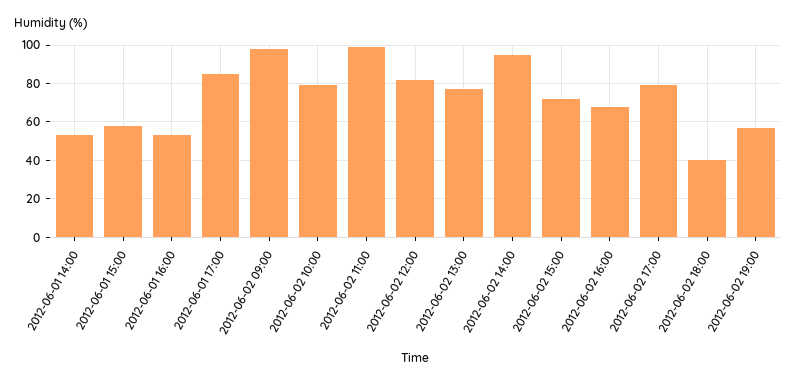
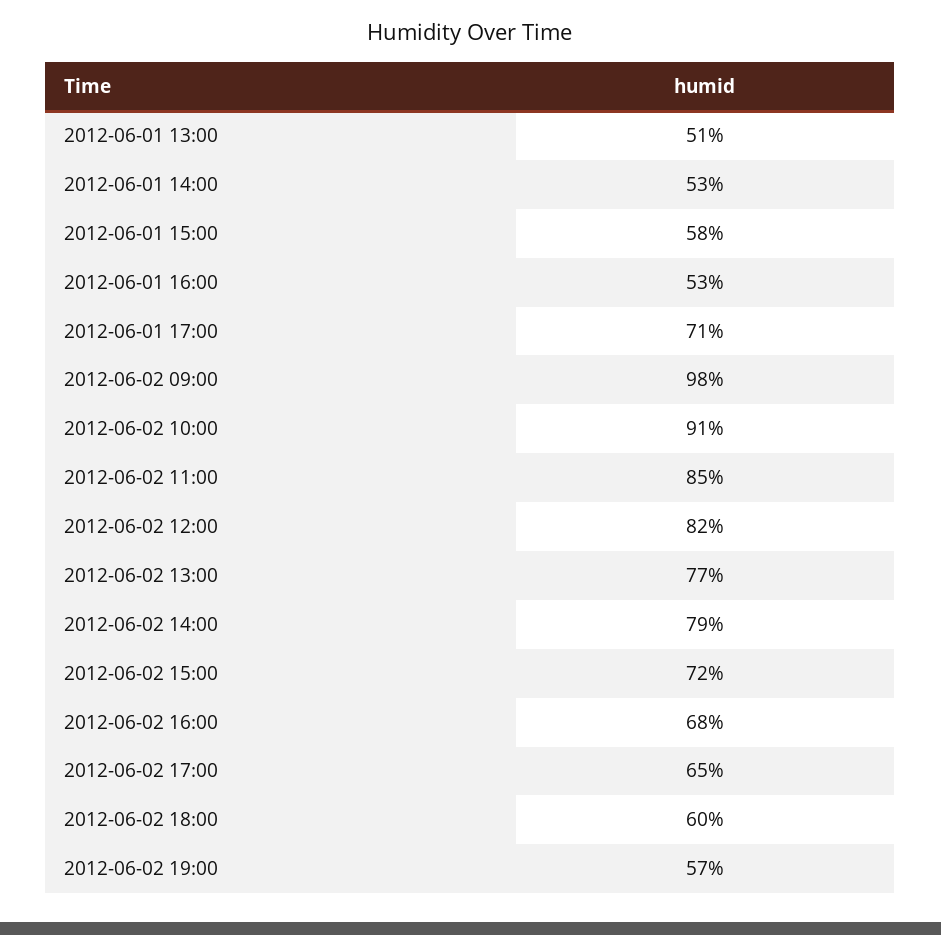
  {
    "2012-06-01 14:00": 53,
    "2012-06-01 15:00": 58,
    "2012-06-01 16:00": 53,
-   "2012-06-01 17:00": 85,
+   "2012-06-01 17:00": 71,
    "2012-06-02 09:00": 98,
-   "2012-06-02 10:00": 80,
+   "2012-06-02 10:00": 91,
-   "2012-06-02 11:00": 100,
+   "2012-06-02 11:00": 85,
    "2012-06-02 12:00": 82,
    "2012-06-02 13:00": 77,
-   "2012-06-02 14:00": 95,
+   "2012-06-02 14:00": 79,
    "2012-06-02 15:00": 72,
    "2012-06-02 16:00": 68,
-   "2012-06-02 17:00": 80,
+   "2012-06-02 17:00": 65,
-   "2012-06-02 18:00": 40,
+   "2012-06-02 18:00": 60,
-   "2012-06-02 19:00": 57
+   "2012-06-02 19:00": 57,
+   "2012-06-01 13:00": 51
  }

